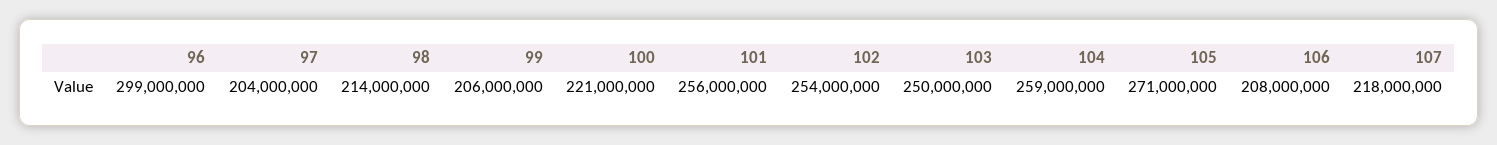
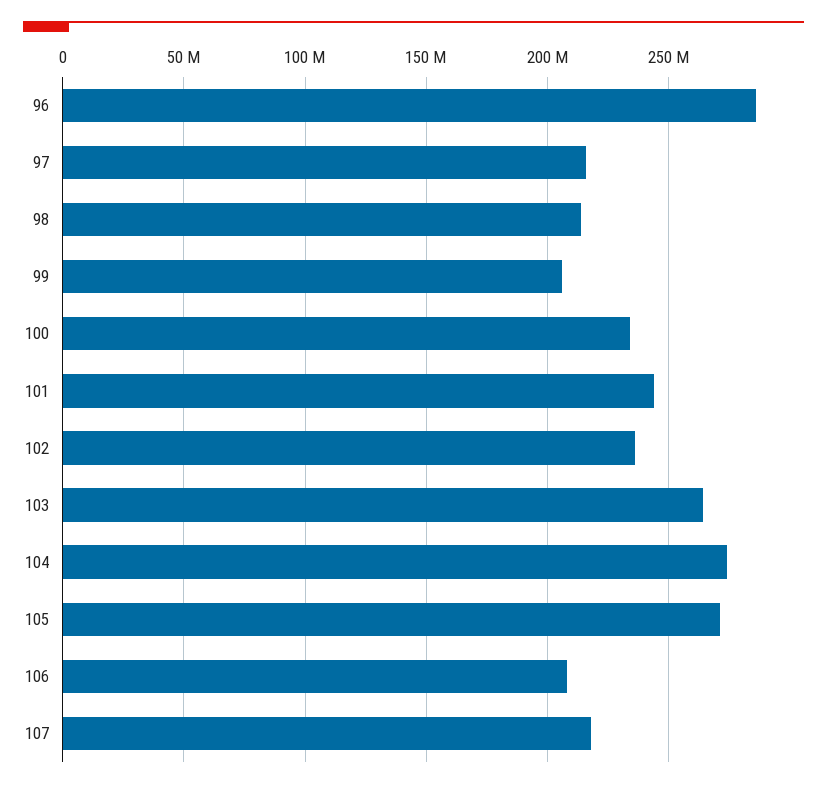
  {
-   "96": 299000000,
+   "96": 285000000,
-   "97": 204000000,
+   "97": 215000000,
    "98": 214000000,
    "99": 206000000,
-   "100": 221000000,
+   "100": 235000000,
-   "101": 256000000,
+   "101": 245000000,
-   "102": 254000000,
+   "102": 235000000,
-   "103": 250000000,
+   "103": 265000000,
-   "104": 259000000,
+   "104": 275000000,
    "105": 271000000,
    "106": 208000000,
    "107": 218000000
  }

